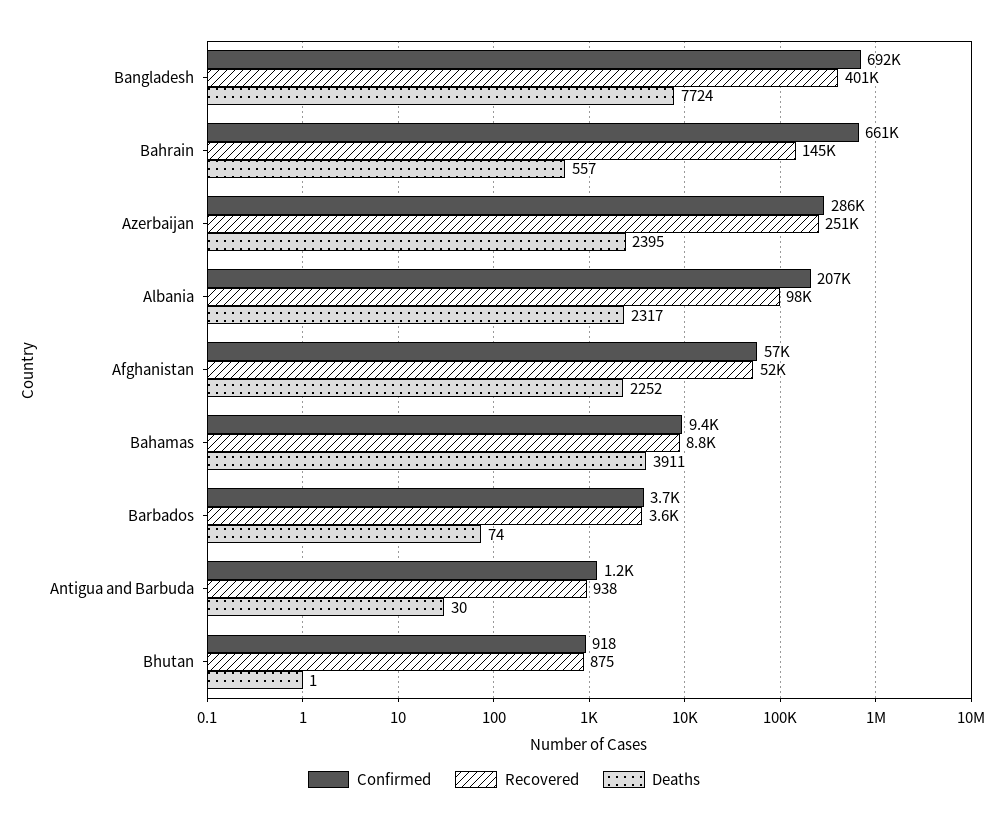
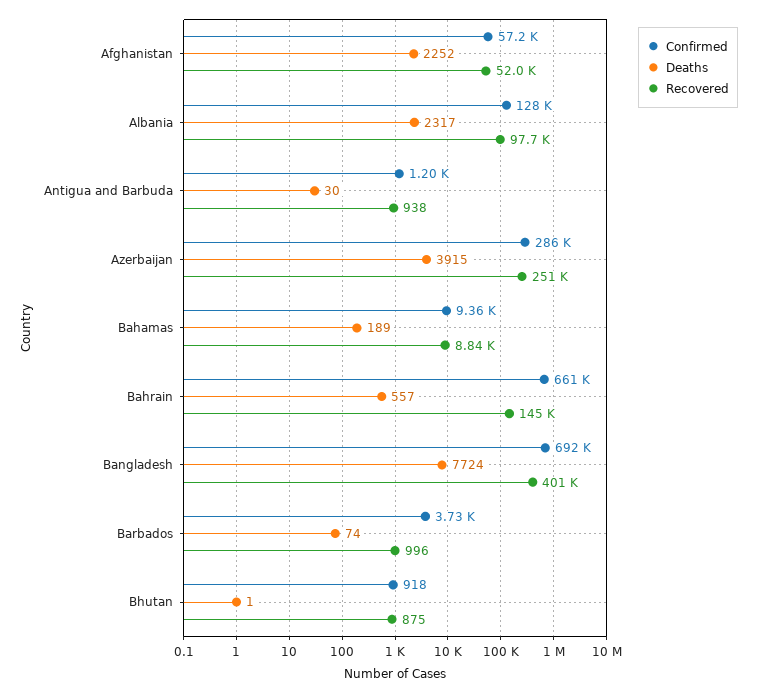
  {
    "Confirmed": {
      "Bangladesh": 692000,
      "Bahrain": 661000,
      "Azerbaijan": 286000,
-     "Albania": 207000,
+     "Albania": 128000,
      "Afghanistan": 57200,
      "Bahamas": 9360,
      "Barbados": 3730,
      "Antigua and Barbuda": 1200,
      "Bhutan": 918
    },
    "Recovered": {
      "Bangladesh": 401000,
      "Bahrain": 145000,
      "Azerbaijan": 251000,
      "Albania": 97700,
      "Afghanistan": 52000,
      "Bahamas": 8840,
-     "Barbados": 3600,
+     "Barbados": 996,
      "Antigua and Barbuda": 938,
      "Bhutan": 875
    },
    "Deaths": {
      "Bangladesh": 7724,
      "Bahrain": 557,
-     "Azerbaijan": 2395,
+     "Azerbaijan": 3915,
      "Albania": 2317,
      "Afghanistan": 2252,
-     "Bahamas": 3911,
+     "Bahamas": 189,
      "Barbados": 74,
      "Antigua and Barbuda": 30,
      "Bhutan": 1
    }
  }

